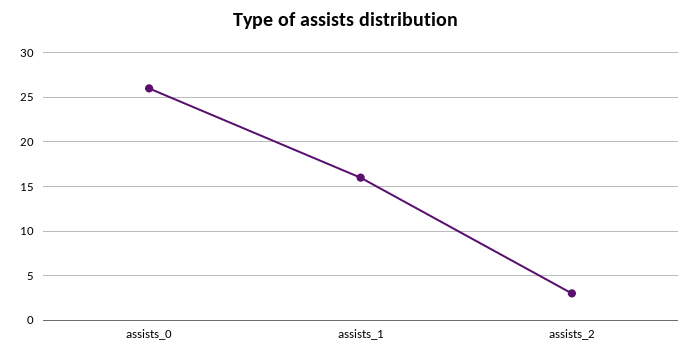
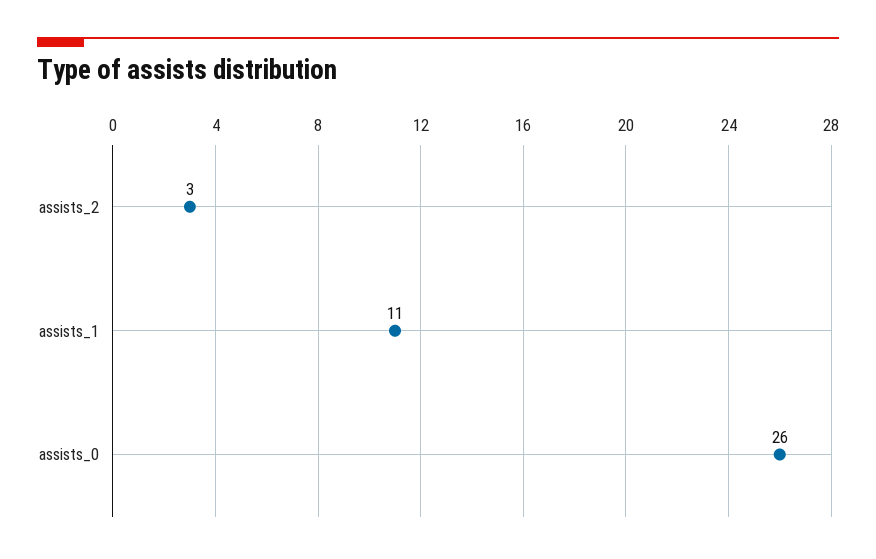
  {
    "assists_0": 26,
-   "assists_1": 16,
+   "assists_1": 11,
    "assists_2": 3
  }

